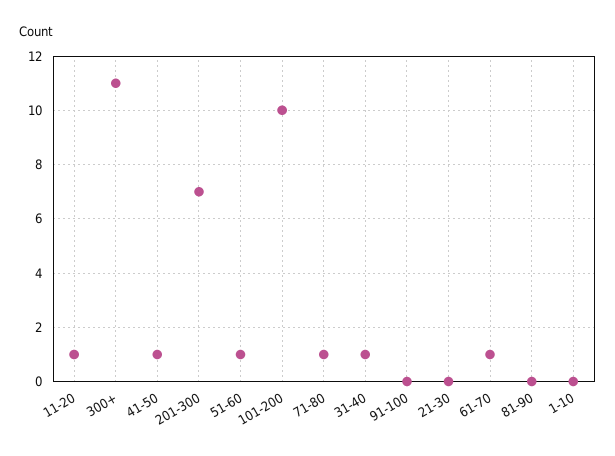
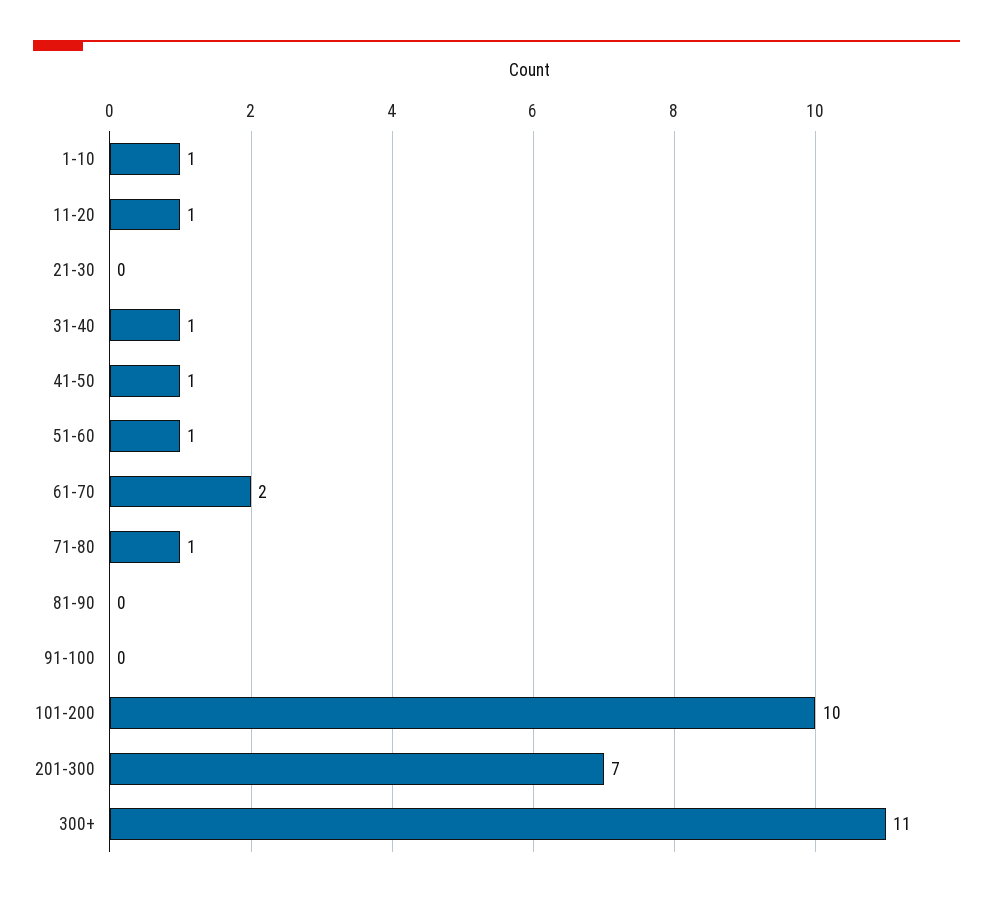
  {
    "11-20": 1,
    "300+": 11,
    "41-50": 1,
    "201-300": 7,
    "51-60": 1,
    "101-200": 10,
    "71-80": 1,
    "31-40": 1,
    "91-100": 0,
    "21-30": 0,
-   "61-70": 1,
+   "61-70": 2,
    "81-90": 0,
-   "1-10": 0
+   "1-10": 1
  }

